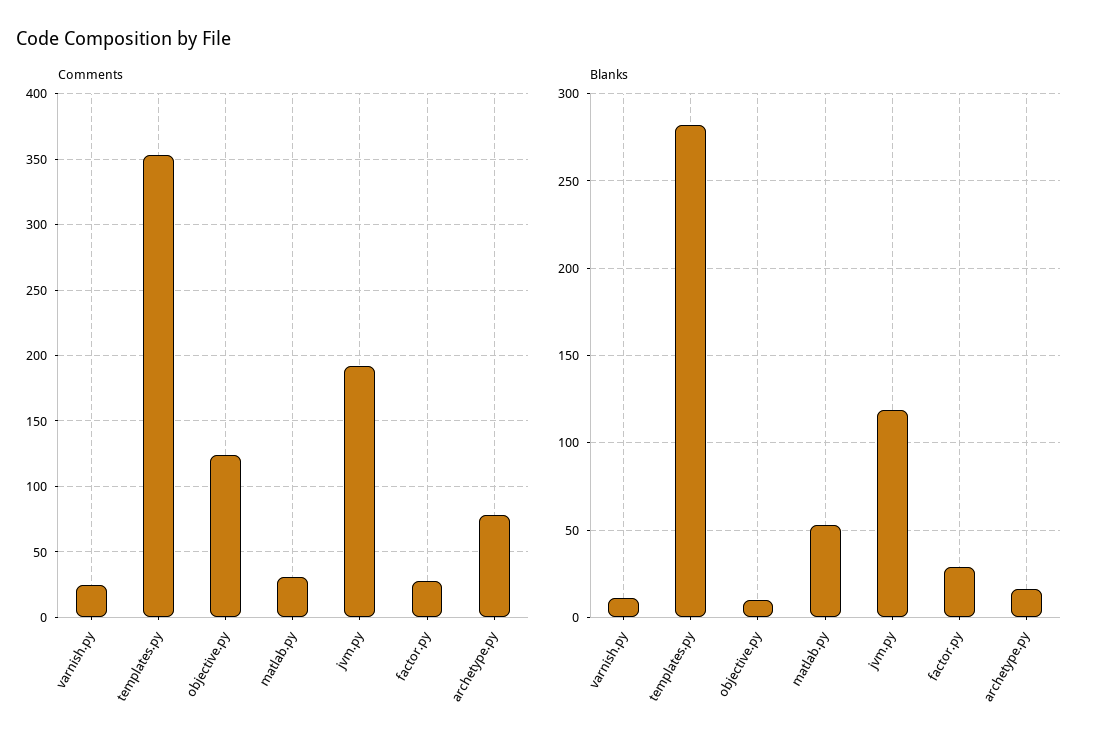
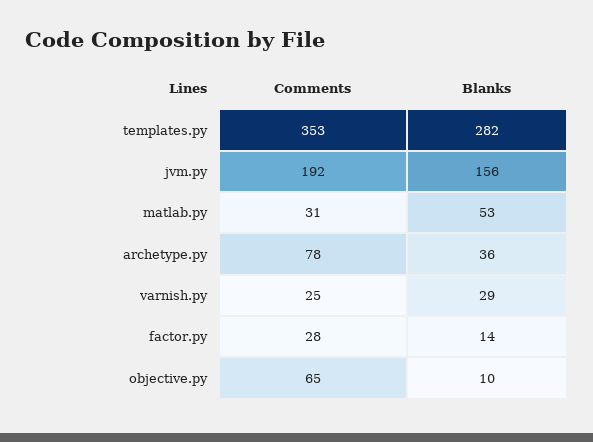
  {
    "Comments": {
      "varnish.py": 25,
      "templates.py": 353,
-     "objective.py": 125,
+     "objective.py": 65,
      "matlab.py": 31,
      "jvm.py": 192,
      "factor.py": 28,
      "archetype.py": 78
    },
    "Blanks": {
-     "varnish.py": 10,
+     "varnish.py": 29,
      "templates.py": 282,
      "objective.py": 10,
      "matlab.py": 53,
-     "jvm.py": 120,
+     "jvm.py": 156,
-     "factor.py": 30,
+     "factor.py": 14,
-     "archetype.py": 15
+     "archetype.py": 36
    }
  }

